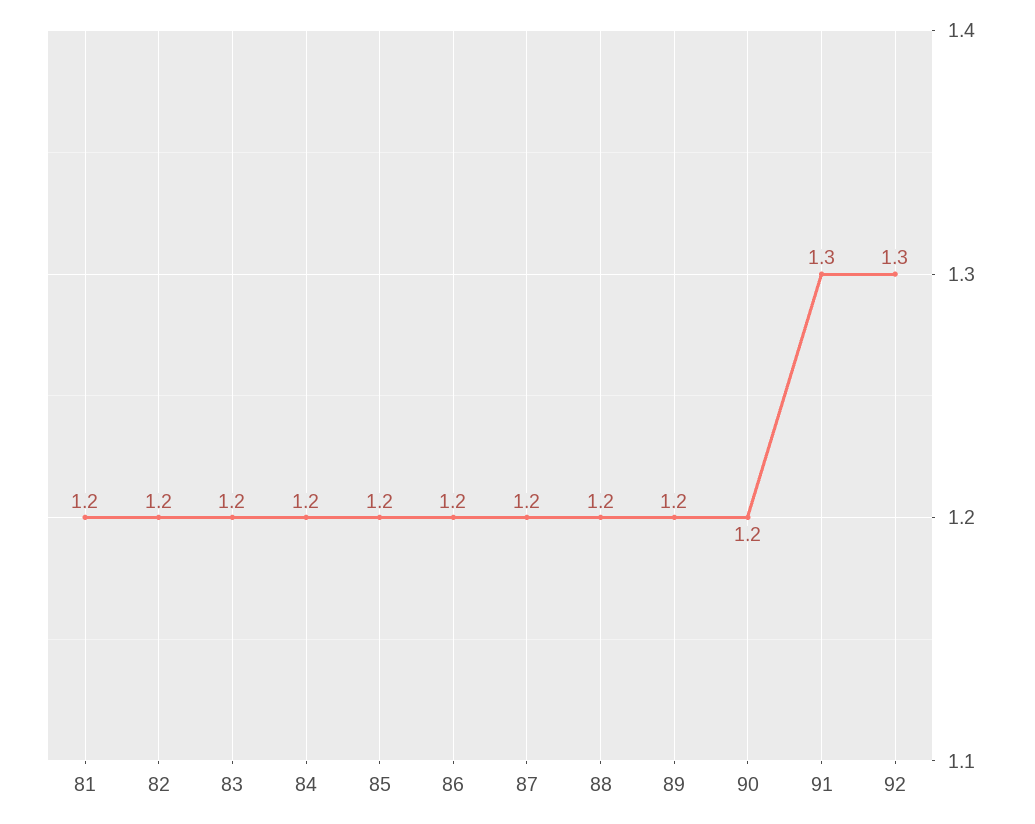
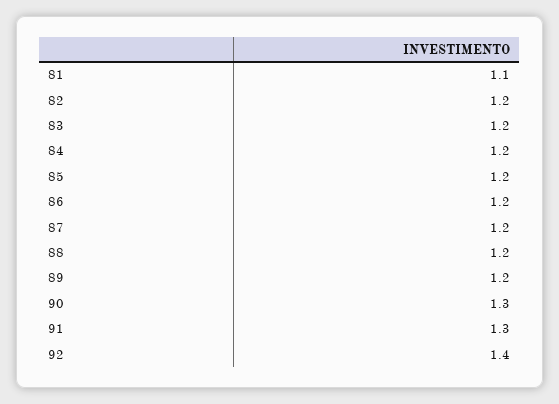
  {
-   "81": 1.2,
+   "81": 1.1,
    "82": 1.2,
    "83": 1.2,
    "84": 1.2,
    "85": 1.2,
    "86": 1.2,
    "87": 1.2,
    "88": 1.2,
    "89": 1.2,
-   "90": 1.2,
+   "90": 1.3,
    "91": 1.3,
-   "92": 1.3
+   "92": 1.4
  }

